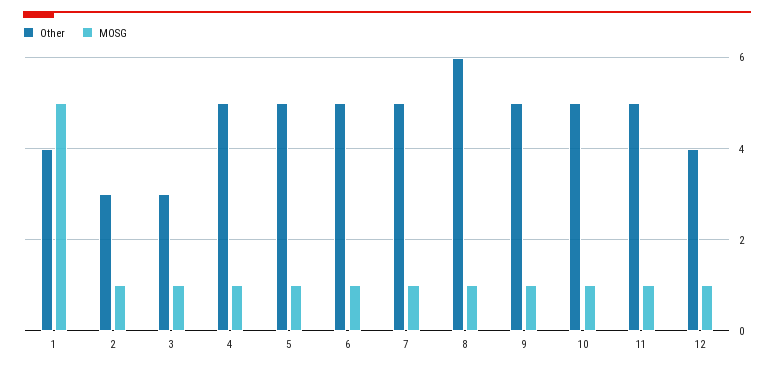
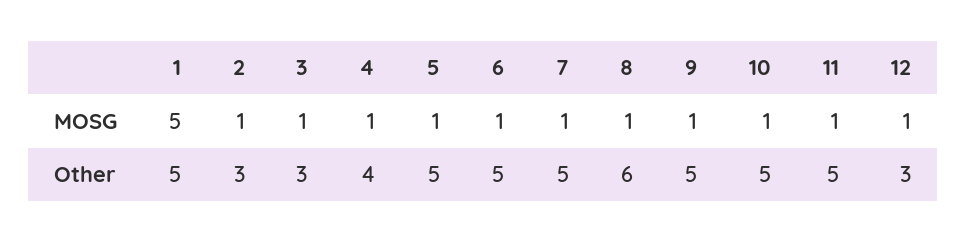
  {
    "Other": {
-     "1": 4,
+     "1": 5,
      "2": 3,
      "3": 3,
-     "4": 5,
+     "4": 4,
      "5": 5,
      "6": 5,
      "7": 5,
      "8": 6,
      "9": 5,
      "10": 5,
      "11": 5,
-     "12": 4
+     "12": 3
    },
    "MOSG": {
      "1": 5,
      "2": 1,
      "3": 1,
      "4": 1,
      "5": 1,
      "6": 1,
      "7": 1,
      "8": 1,
      "9": 1,
      "10": 1,
      "11": 1,
      "12": 1
    }
  }

